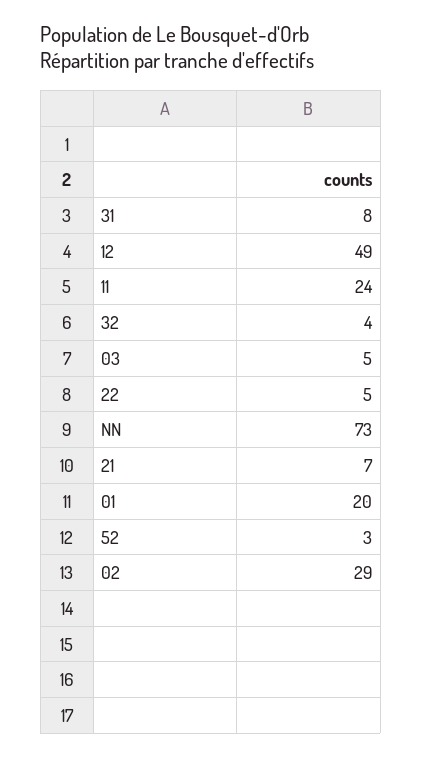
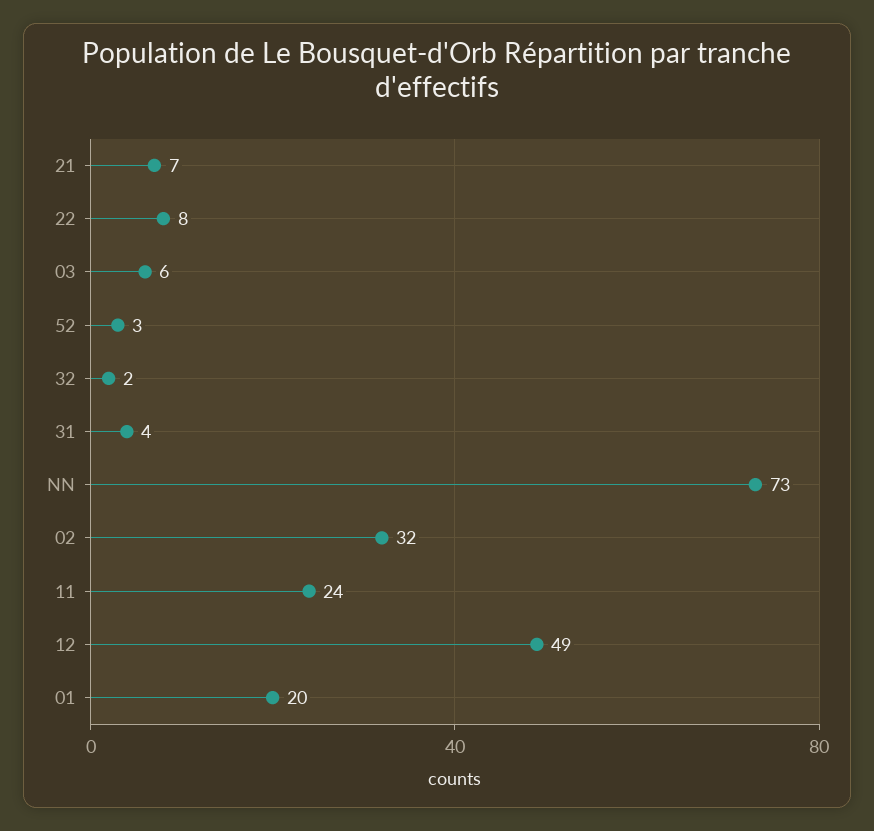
  {
-   "31": 8,
+   "31": 4,
    "12": 49,
    "11": 24,
-   "32": 4,
+   "32": 2,
-   "03": 5,
+   "03": 6,
-   "22": 5,
+   "22": 8,
    "NN": 73,
    "21": 7,
    "01": 20,
    "52": 3,
-   "02": 29
+   "02": 32
  }

